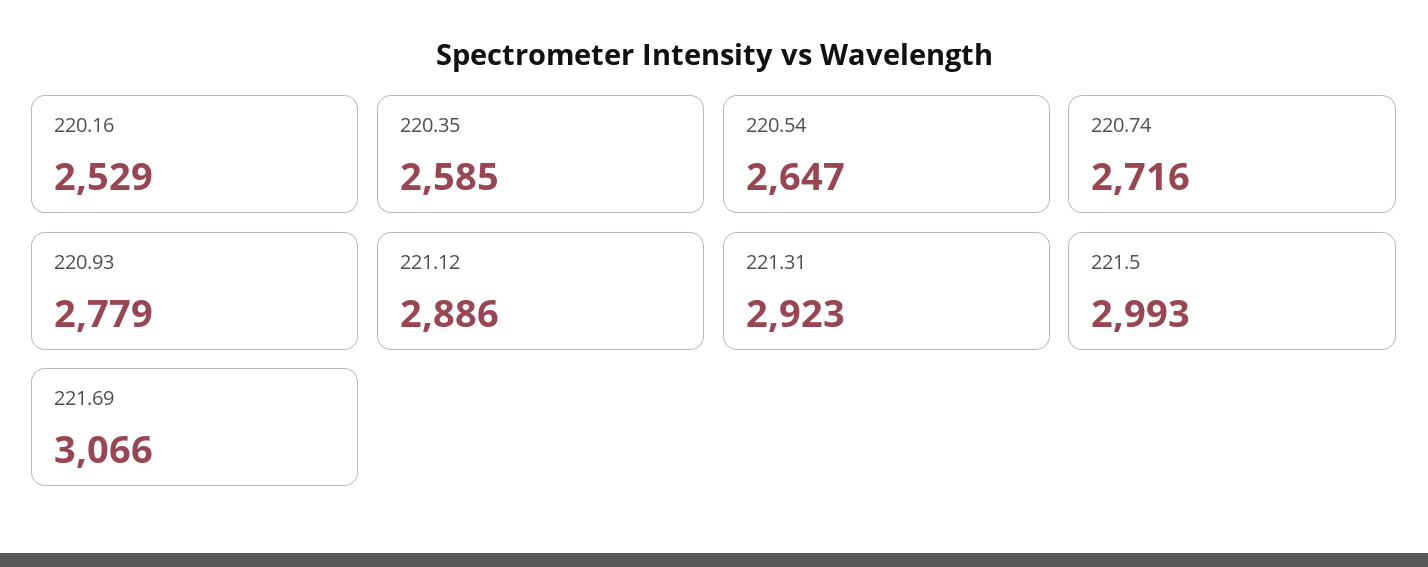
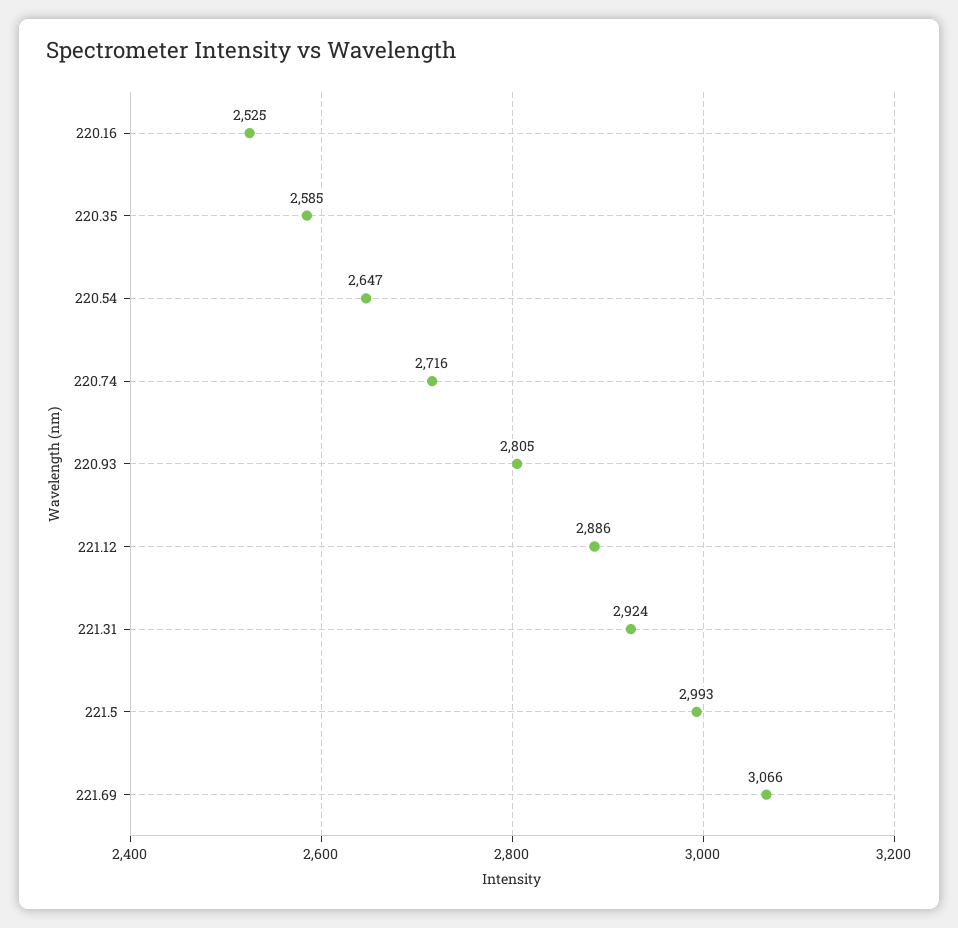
  {
-   "220.16": 2529,
+   "220.16": 2525,
    "220.35": 2585,
    "220.54": 2647,
    "220.74": 2716,
-   "220.93": 2779,
+   "220.93": 2805,
    "221.12": 2886,
-   "221.31": 2923,
+   "221.31": 2924,
    "221.5": 2993,
    "221.69": 3066
  }

